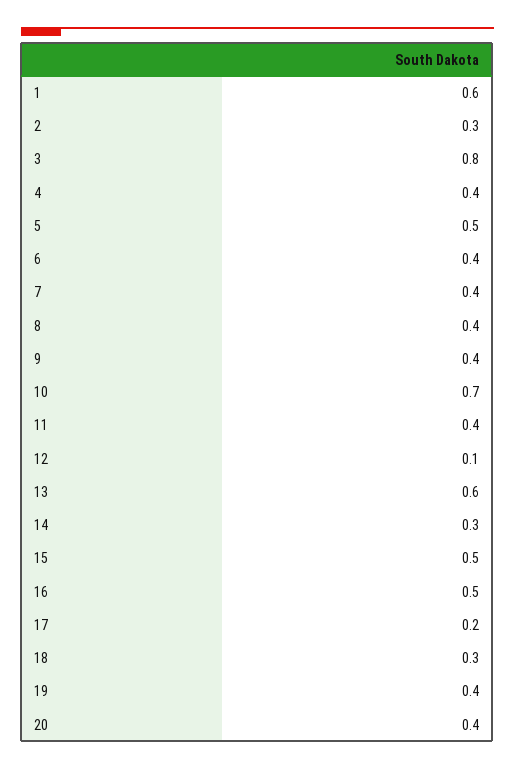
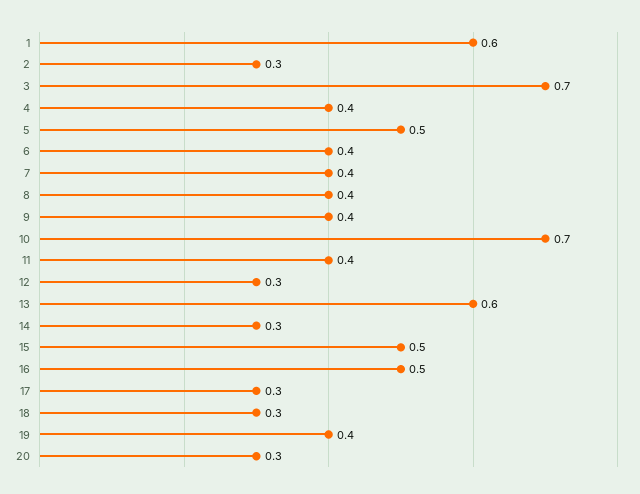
  {
    "1": 0.6,
    "2": 0.3,
-   "3": 0.8,
+   "3": 0.7,
    "4": 0.4,
    "5": 0.5,
    "6": 0.4,
    "7": 0.4,
    "8": 0.4,
    "9": 0.4,
    "10": 0.7,
    "11": 0.4,
-   "12": 0.1,
+   "12": 0.3,
    "13": 0.6,
    "14": 0.3,
    "15": 0.5,
    "16": 0.5,
-   "17": 0.2,
+   "17": 0.3,
    "18": 0.3,
    "19": 0.4,
-   "20": 0.4
+   "20": 0.3
  }

